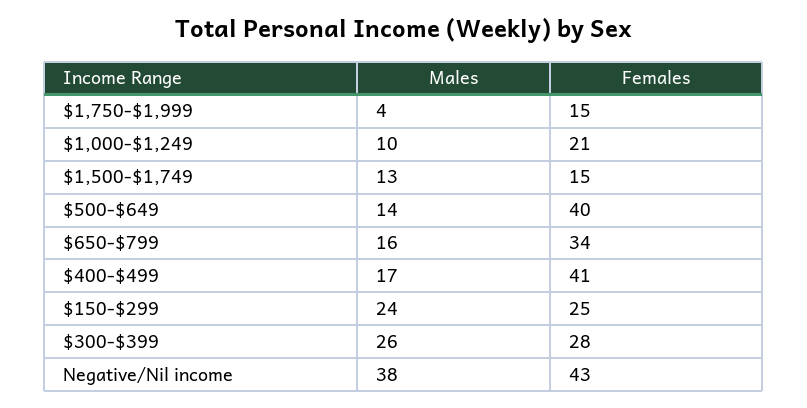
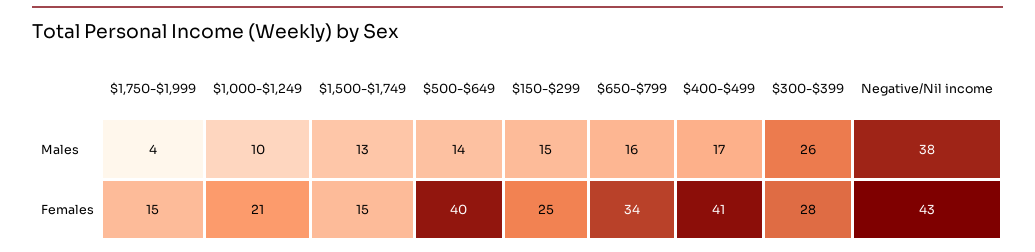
  {
    "Males": {
      "$1,750-$1,999": 4,
      "$1,000-$1,249": 10,
      "$1,500-$1,749": 13,
      "$500-$649": 14,
      "$650-$799": 16,
      "$400-$499": 17,
-     "$150-$299": 24,
+     "$150-$299": 15,
      "$300-$399": 26,
      "Negative/Nil income": 38
    },
    "Females": {
      "$1,750-$1,999": 15,
      "$1,000-$1,249": 21,
      "$1,500-$1,749": 15,
      "$500-$649": 40,
      "$650-$799": 34,
      "$400-$499": 41,
      "$150-$299": 25,
      "$300-$399": 28,
      "Negative/Nil income": 43
    }
  }

